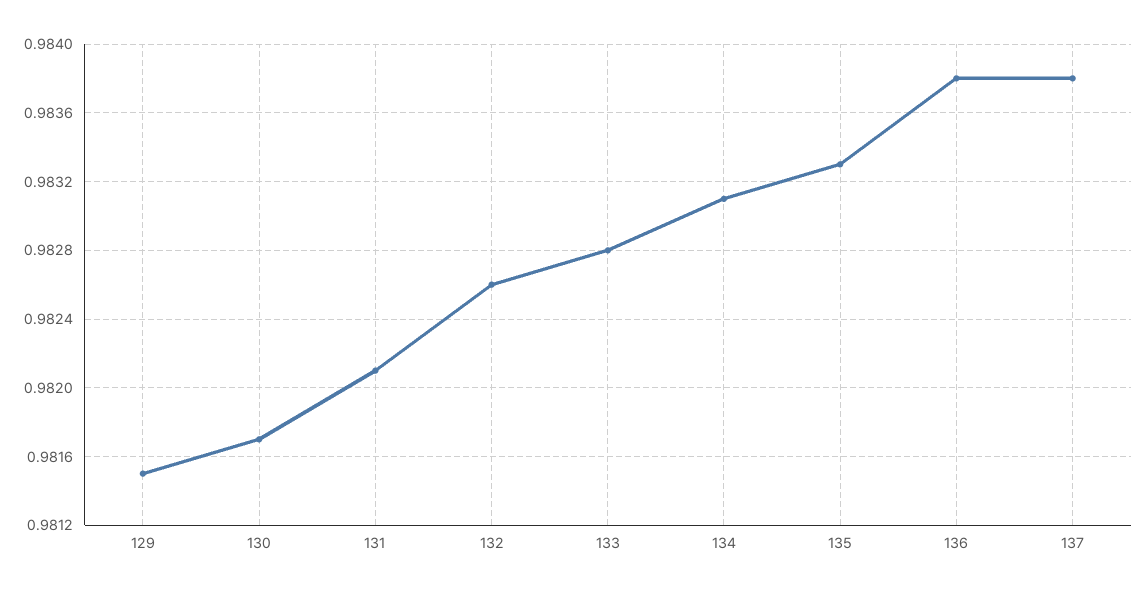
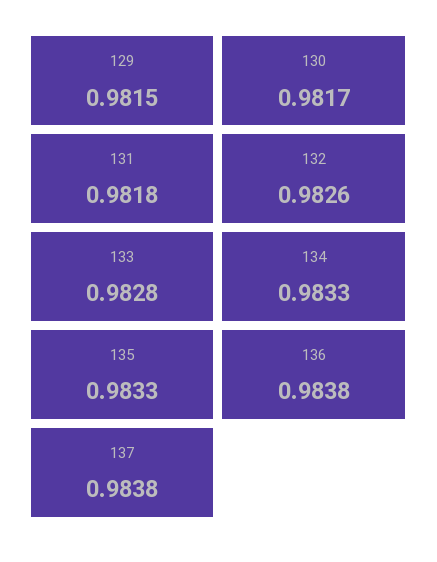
  {
    "129": 0.9815,
    "130": 0.9817,
-   "131": 0.9821,
+   "131": 0.9818,
    "132": 0.9826,
    "133": 0.9828,
-   "134": 0.9831,
+   "134": 0.9833,
    "135": 0.9833,
    "136": 0.9838,
    "137": 0.9838
  }

